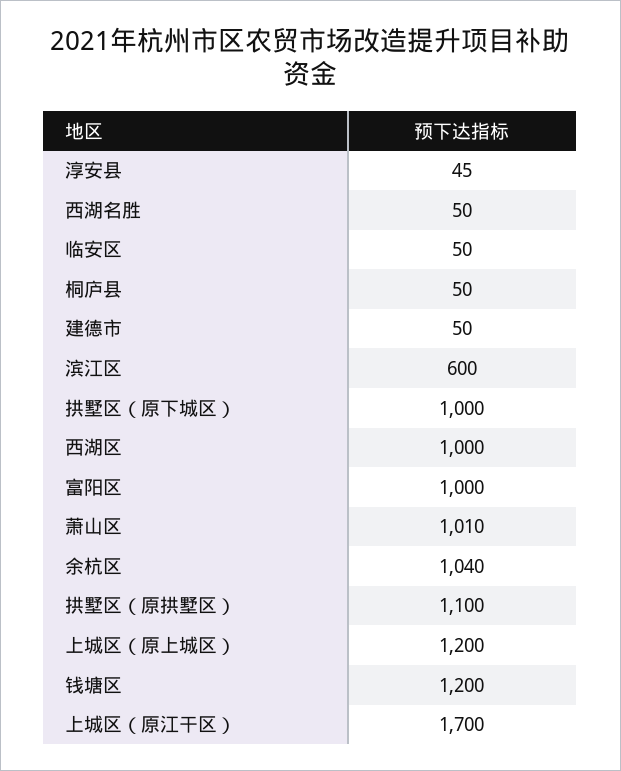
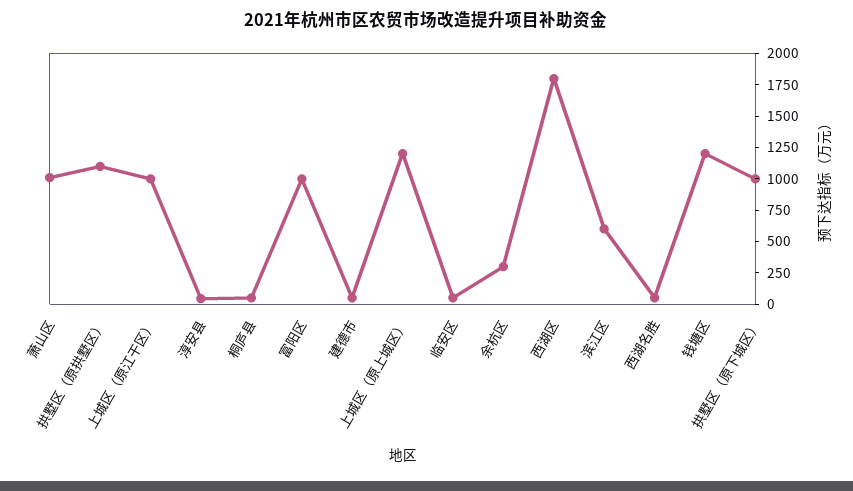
  {
    "淳安县": 45,
    "西湖名胜": 50,
    "临安区": 50,
    "桐庐县": 50,
    "建德市": 50,
    "滨江区": 600,
    "拱墅区（原下城区）": 1000,
-   "西湖区": 1000,
+   "西湖区": 1750,
    "富阳区": 1000,
    "萧山区": 1010,
-   "余杭区": 1040,
+   "余杭区": 250,
    "拱墅区（原拱墅区）": 1100,
    "上城区（原上城区）": 1200,
    "钱塘区": 1200,
-   "上城区（原江干区）": 1700
+   "上城区（原江干区）": 1000
  }

